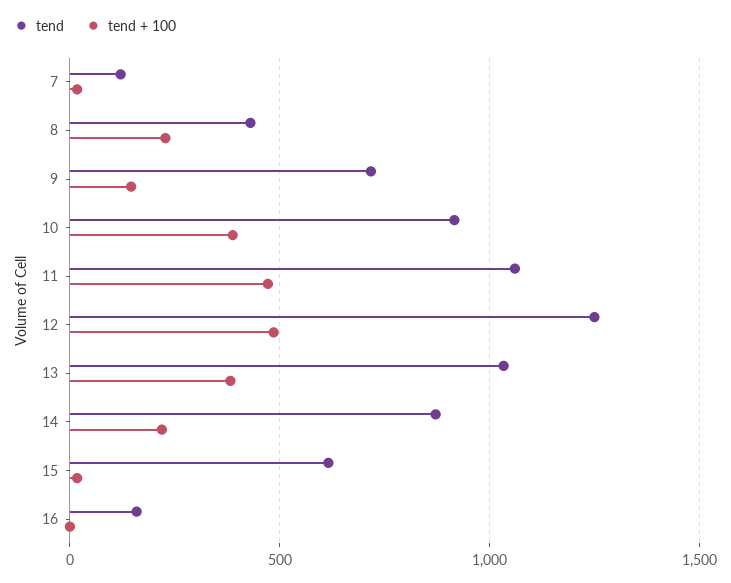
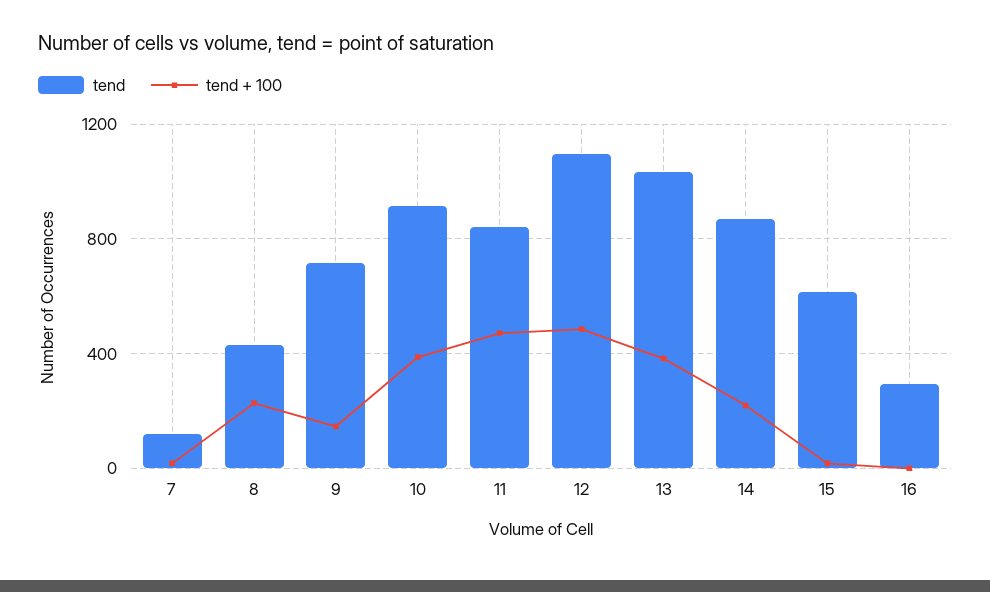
  {
    "tend": {
      "7": 100,
      "8": 450,
      "9": 700,
      "10": 900,
-     "11": 1050,
+     "11": 850,
-     "12": 1250,
+     "12": 1100,
      "13": 1050,
      "14": 850,
      "15": 600,
-     "16": 150
+     "16": 300
    },
    "tend + 100": {
      "7": 0,
      "8": 250,
      "9": 150,
      "10": 400,
      "11": 450,
      "12": 500,
      "13": 400,
      "14": 200,
      "15": 0,
      "16": 0
    }
  }

